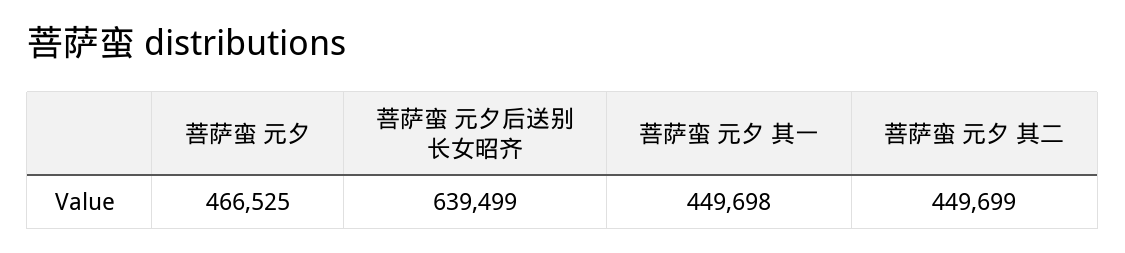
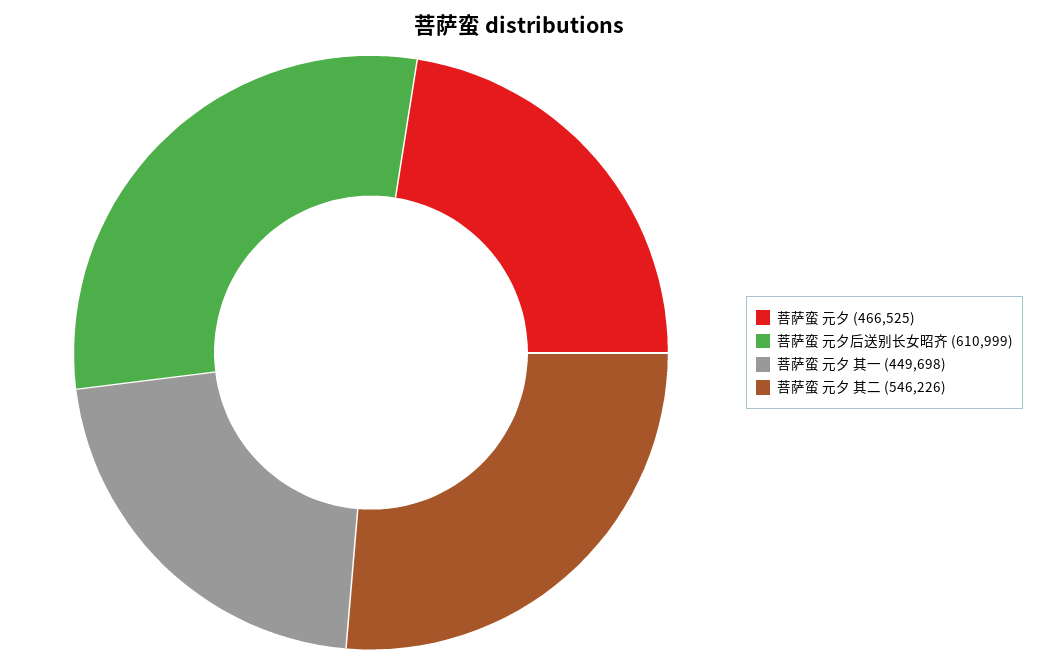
  {
    "菩萨蛮 元夕": 466525,
-   "菩萨蛮 元夕后送别长女昭齐": 639499,
+   "菩萨蛮 元夕后送别长女昭齐": 610999,
    "菩萨蛮 元夕 其一": 449698,
-   "菩萨蛮 元夕 其二": 449699
+   "菩萨蛮 元夕 其二": 546226
  }

